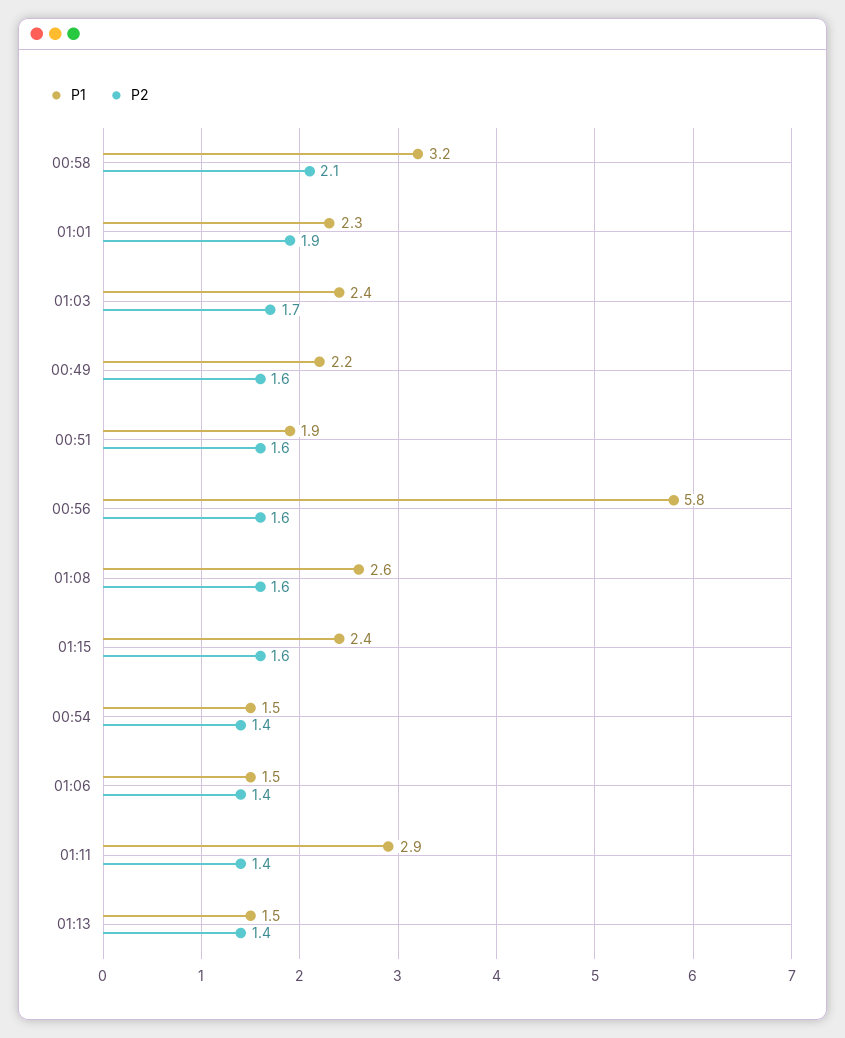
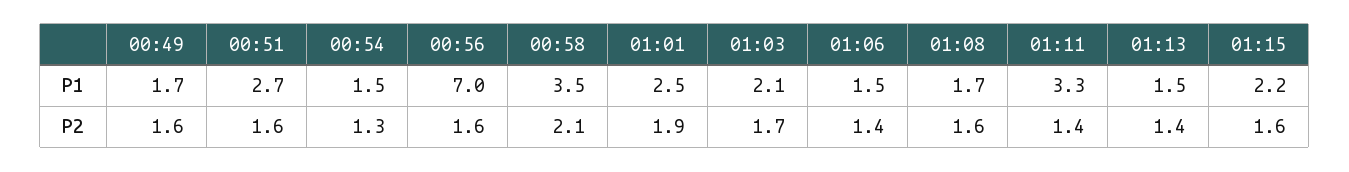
  {
    "P1": {
-     "00:58": 3.2,
+     "00:58": 3.5,
-     "01:01": 2.3,
+     "01:01": 2.5,
-     "01:03": 2.4,
+     "01:03": 2.1,
-     "00:49": 2.2,
+     "00:49": 1.7,
-     "00:51": 1.9,
+     "00:51": 2.7,
-     "00:56": 5.8,
+     "00:56": 7,
-     "01:08": 2.6,
+     "01:08": 1.7,
-     "01:15": 2.4,
+     "01:15": 2.2,
      "00:54": 1.5,
      "01:06": 1.5,
-     "01:11": 2.9,
+     "01:11": 3.3,
      "01:13": 1.5
    },
    "P2": {
      "00:58": 2.1,
      "01:01": 1.9,
      "01:03": 1.7,
      "00:49": 1.6,
      "00:51": 1.6,
      "00:56": 1.6,
      "01:08": 1.6,
      "01:15": 1.6,
-     "00:54": 1.4,
+     "00:54": 1.3,
      "01:06": 1.4,
      "01:11": 1.4,
      "01:13": 1.4
    }
  }

